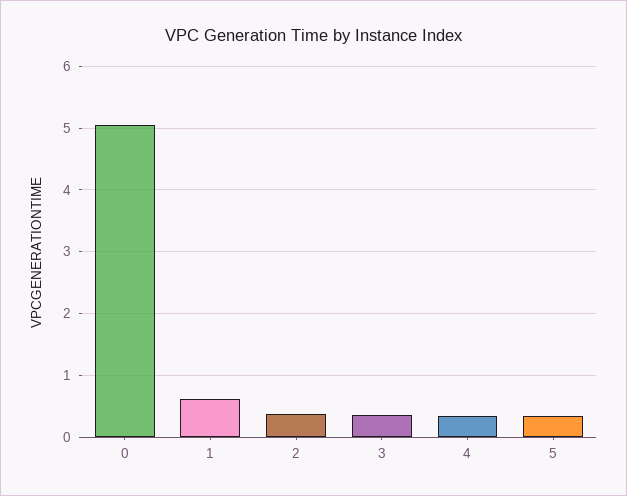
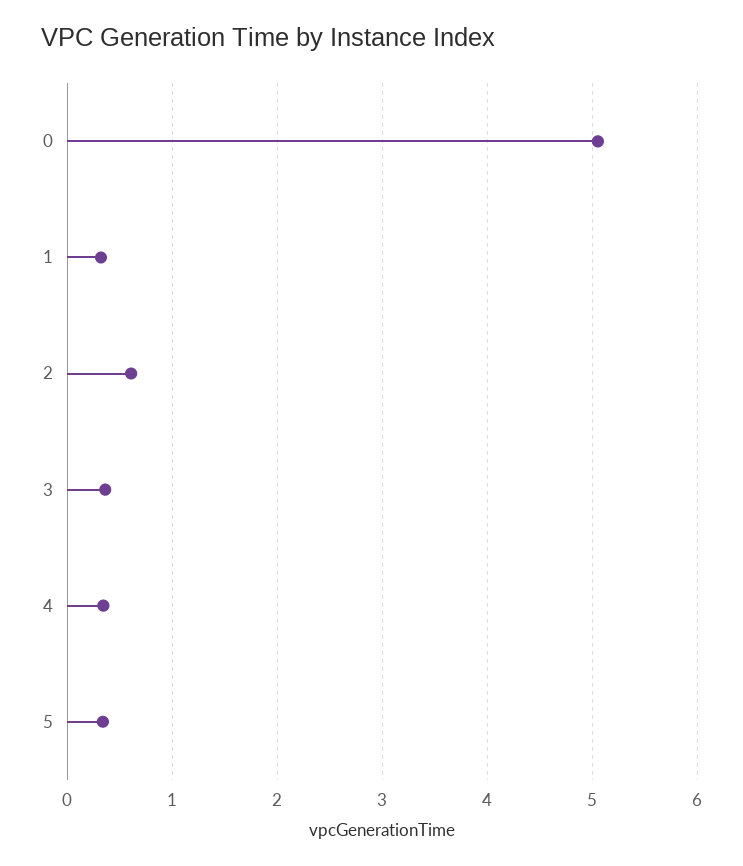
  {
    "0": 5.1,
-   "1": 0.6,
+   "1": 0.3,
-   "2": 0.4,
+   "2": 0.6,
    "3": 0.4,
    "4": 0.3,
    "5": 0.3
  }

